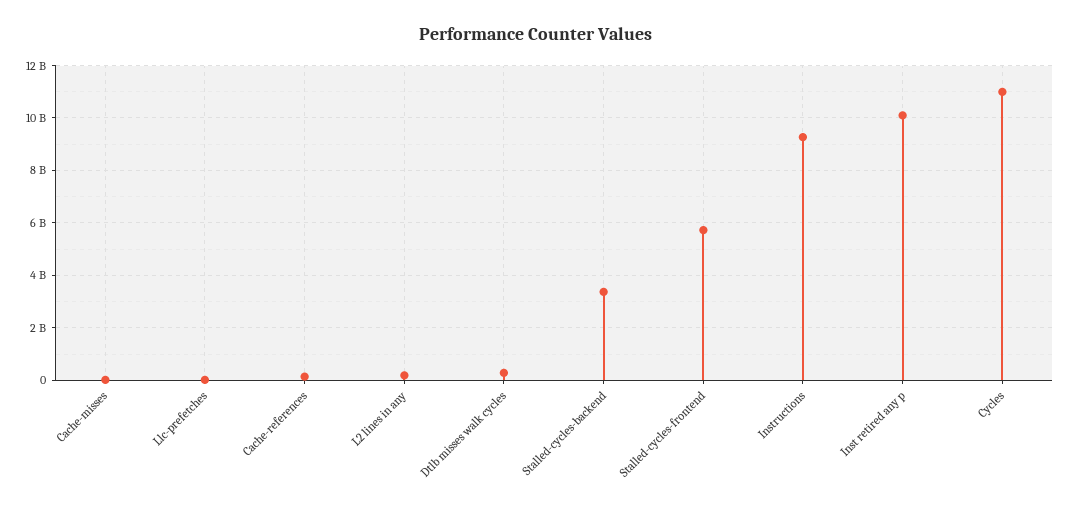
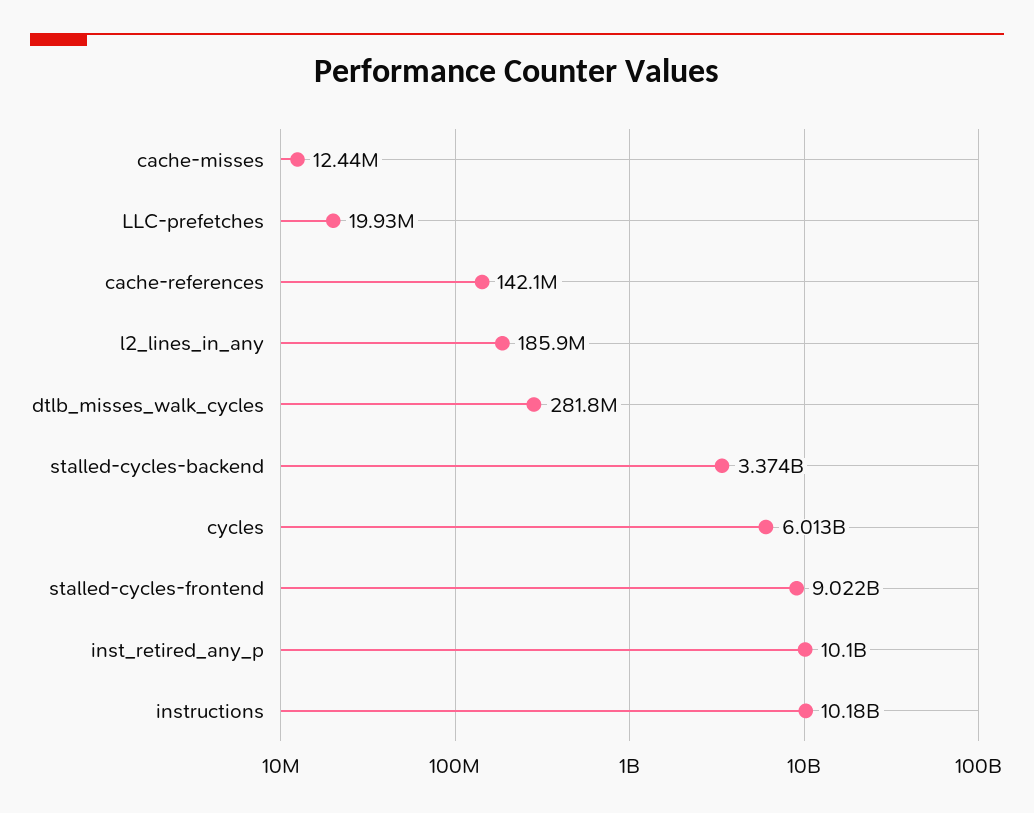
  {
    "Cache-misses": 12440000,
    "Llc-prefetches": 19930000,
    "Cache-references": 142100000,
    "L2 lines in any": 185900000,
    "Dtlb misses walk cycles": 281800000,
    "Stalled-cycles-backend": 3374000000,
-   "Stalled-cycles-frontend": 5750000000,
+   "Stalled-cycles-frontend": 9022000000,
-   "Instructions": 9250000000,
+   "Instructions": 10180000000,
    "Inst retired any p": 10100000000,
-   "Cycles": 11000000000
+   "Cycles": 6013000000
  }

